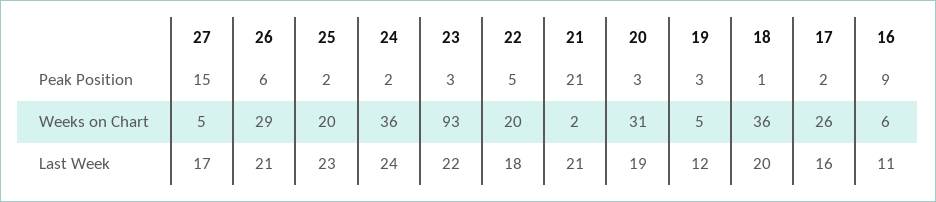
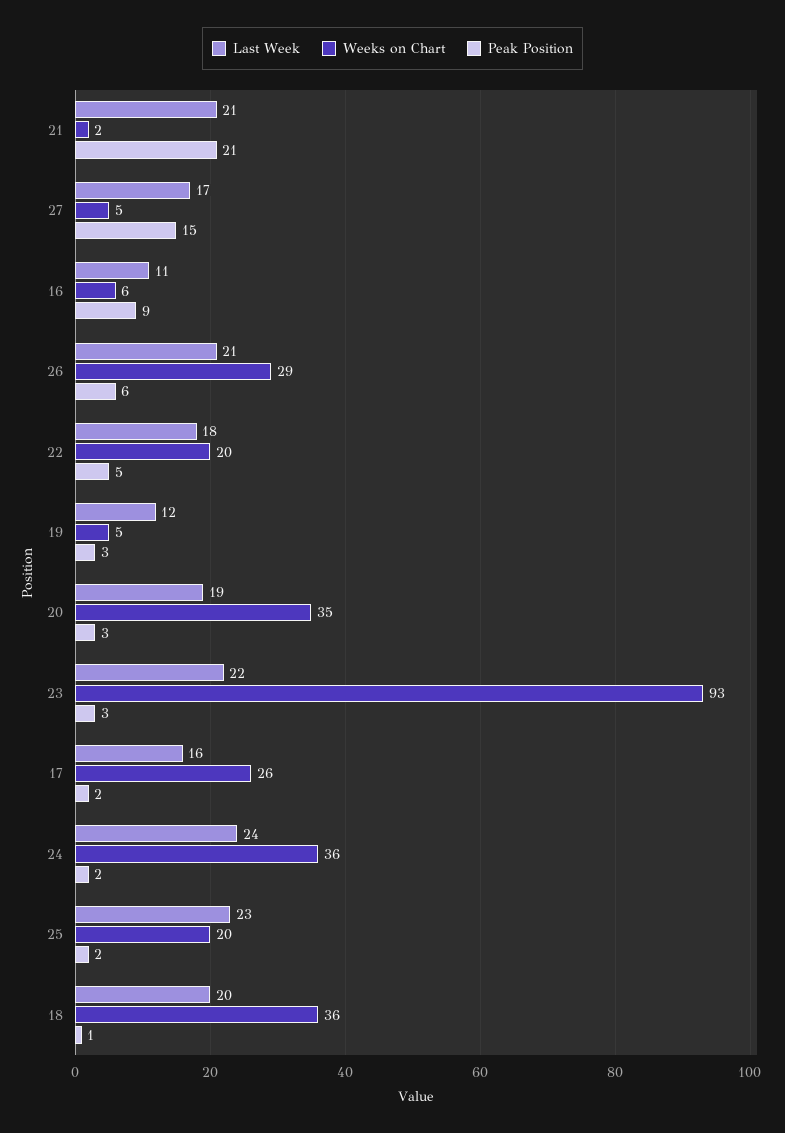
  {
    "Peak Position": {
      "27": 15,
      "26": 6,
      "25": 2,
      "24": 2,
      "23": 3,
      "22": 5,
      "21": 21,
      "20": 3,
      "19": 3,
      "18": 1,
      "17": 2,
      "16": 9
    },
    "Weeks on Chart": {
      "27": 5,
      "26": 29,
      "25": 20,
      "24": 36,
      "23": 93,
      "22": 20,
      "21": 2,
-     "20": 31,
+     "20": 35,
      "19": 5,
      "18": 36,
      "17": 26,
      "16": 6
    },
    "Last Week": {
      "27": 17,
      "26": 21,
      "25": 23,
      "24": 24,
      "23": 22,
      "22": 18,
      "21": 21,
      "20": 19,
      "19": 12,
      "18": 20,
      "17": 16,
      "16": 11
    }
  }

